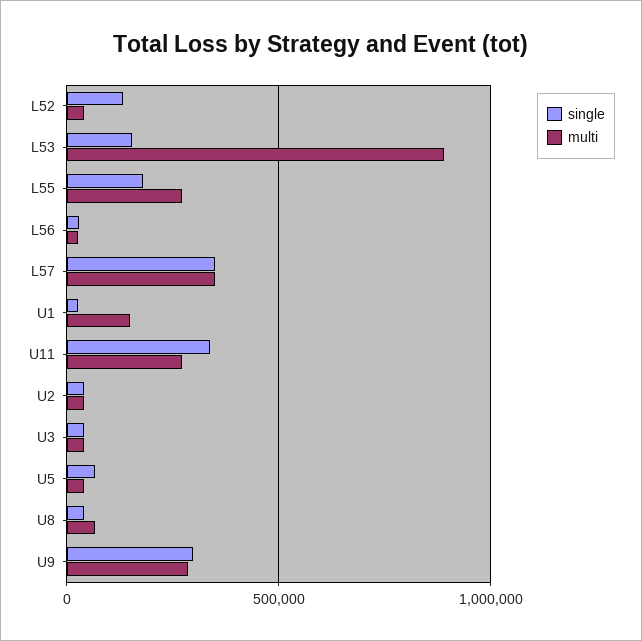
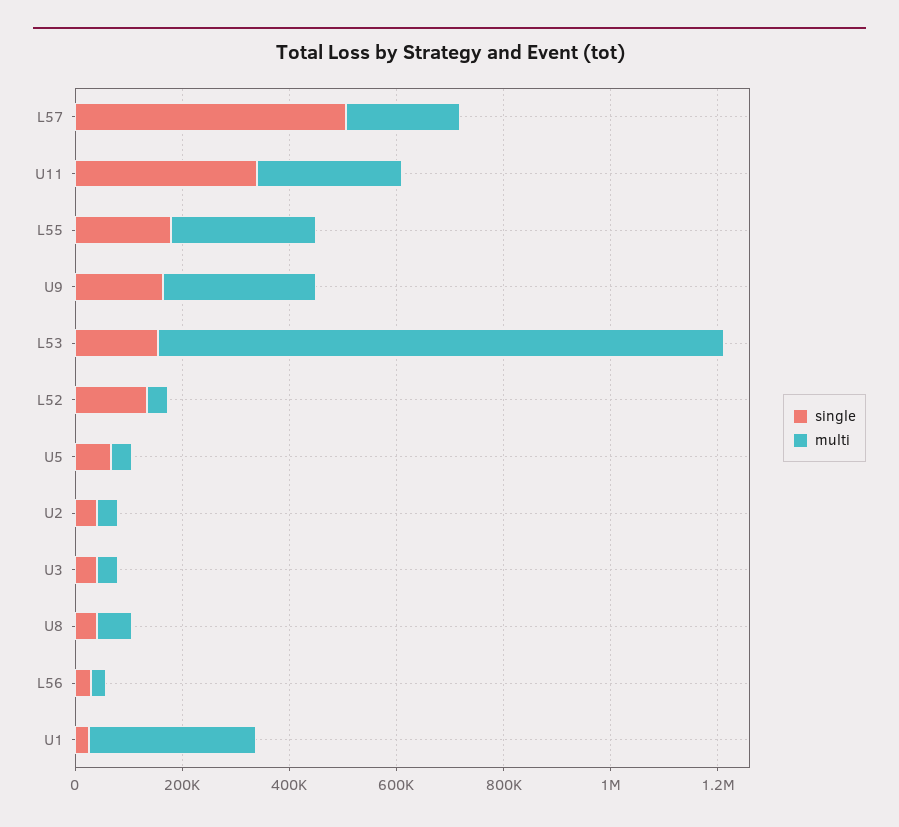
  {
    "single": {
      "L52": 150000,
      "L53": 150000,
      "L55": 200000,
      "L56": 50000,
-     "L57": 350000,
+     "L57": 500000,
      "U1": 50000,
      "U11": 350000,
      "U2": 50000,
      "U3": 50000,
      "U5": 50000,
      "U8": 50000,
-     "U9": 300000
+     "U9": 150000
    },
    "multi": {
      "L52": 50000,
-     "L53": 900000,
+     "L53": 1050000,
      "L55": 250000,
      "L56": 50000,
-     "L57": 350000,
+     "L57": 200000,
-     "U1": 150000,
+     "U1": 300000,
      "U11": 250000,
      "U2": 50000,
      "U3": 50000,
      "U5": 50000,
      "U8": 50000,
      "U9": 300000
    }
  }

